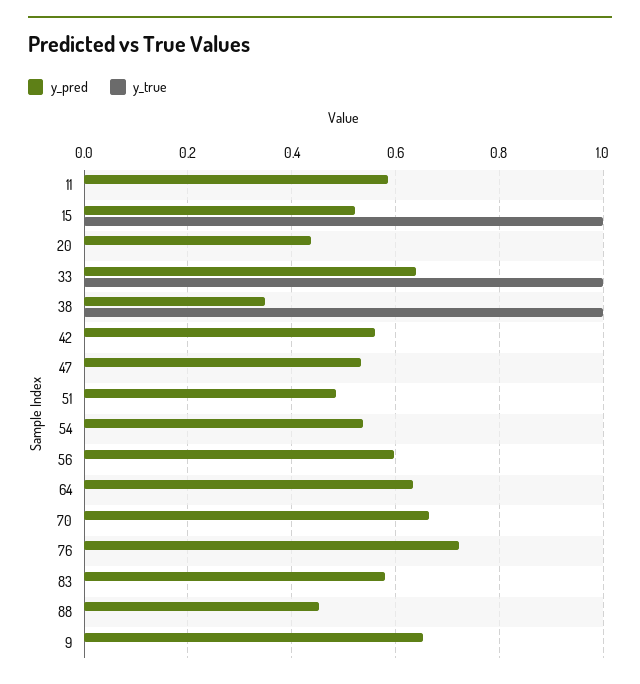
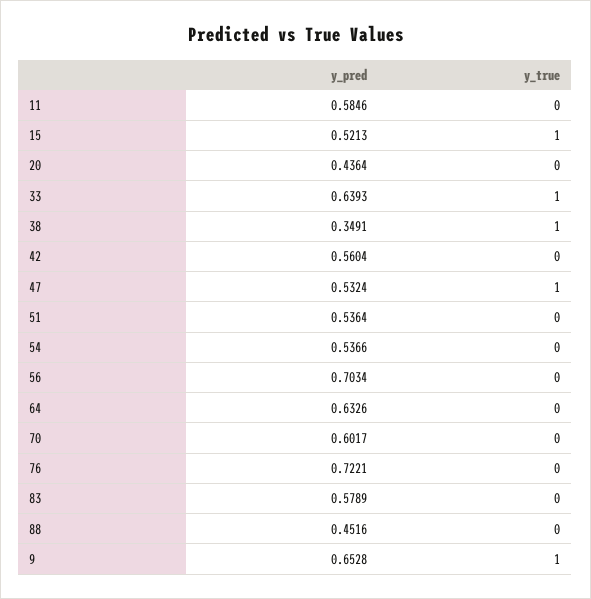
  {
    "y_pred": {
      "11": 0.5846,
      "15": 0.5213,
      "20": 0.4364,
      "33": 0.6393,
      "38": 0.3491,
      "42": 0.5604,
      "47": 0.5324,
-     "51": 0.48,
+     "51": 0.5364,
      "54": 0.5366,
-     "56": 0.6,
+     "56": 0.7034,
      "64": 0.6326,
-     "70": 0.66,
+     "70": 0.6017,
      "76": 0.7221,
      "83": 0.5789,
      "88": 0.4516,
      "9": 0.6528
    },
    "y_true": {
      "11": 0,
      "15": 1,
      "20": 0,
      "33": 1,
      "38": 1,
      "42": 0,
-     "47": 0,
+     "47": 1,
      "51": 0,
      "54": 0,
      "56": 0,
      "64": 0,
      "70": 0,
      "76": 0,
      "83": 0,
      "88": 0,
-     "9": 0
+     "9": 1
    }
  }

